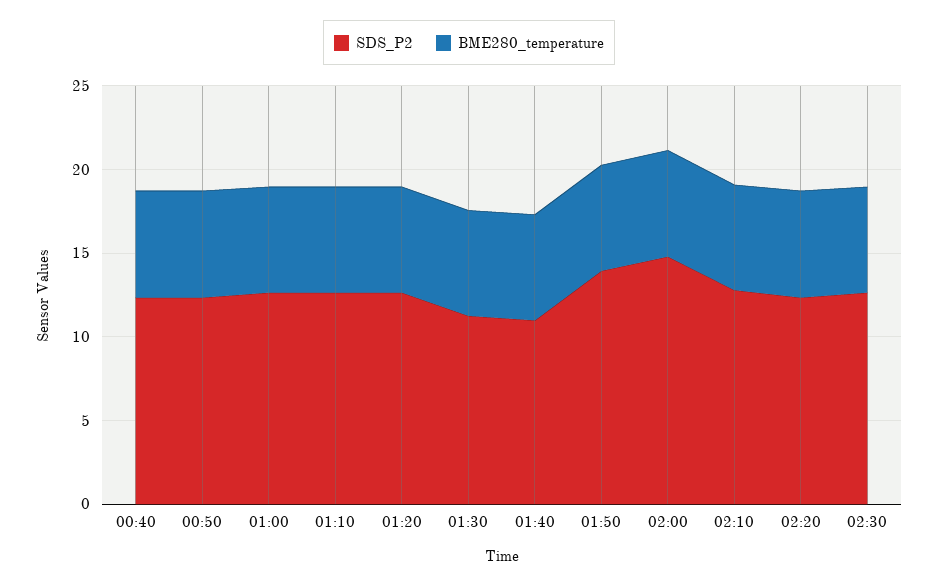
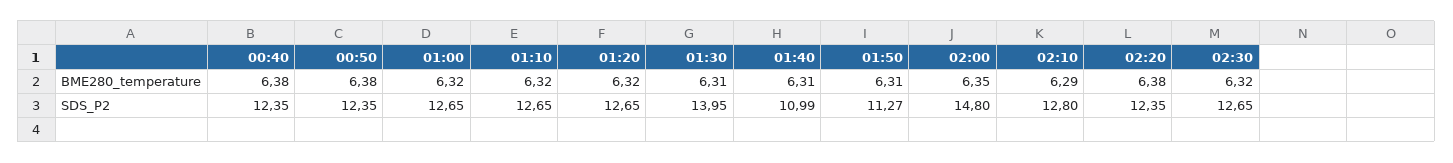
  {
    "SDS_P2": {
      "00:40": 12.35,
      "00:50": 12.35,
      "01:00": 12.65,
      "01:10": 12.65,
      "01:20": 12.65,
-     "01:30": 11,
+     "01:30": 13.95,
      "01:40": 10.99,
-     "01:50": 14,
+     "01:50": 11.27,
      "02:00": 14.8,
      "02:10": 12.8,
      "02:20": 12.35,
      "02:30": 12.65
    },
    "BME280_temperature": {
      "00:40": 6.38,
      "00:50": 6.38,
      "01:00": 6.32,
      "01:10": 6.32,
      "01:20": 6.32,
      "01:30": 6.31,
      "01:40": 6.31,
      "01:50": 6.31,
      "02:00": 6.35,
      "02:10": 6.29,
      "02:20": 6.38,
      "02:30": 6.32
    }
  }

